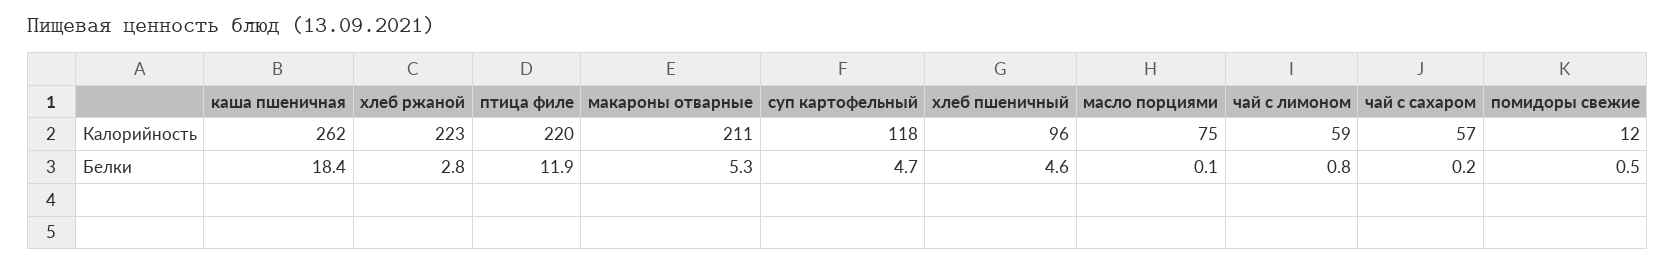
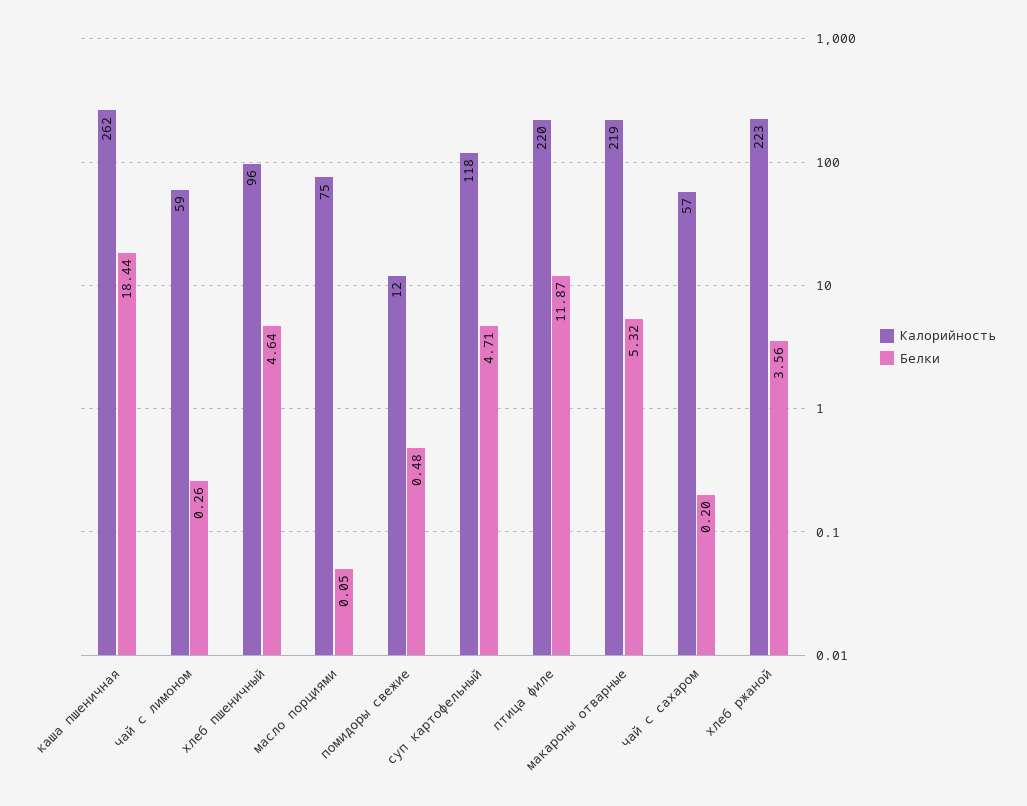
  {
    "Калорийность": {
      "каша пшеничная": 262,
      "хлеб ржаной": 223,
      "птица филе": 220,
-     "макароны отварные": 211,
+     "макароны отварные": 219,
      "суп картофельный": 118,
      "хлеб пшеничный": 96,
      "масло порциями": 75,
      "чай с лимоном": 59,
      "чай с сахаром": 57,
      "помидоры свежие": 12
    },
    "Белки": {
      "каша пшеничная": 18.44,
-     "хлеб ржаной": 2.8,
+     "хлеб ржаной": 3.56,
      "птица филе": 11.87,
      "макароны отварные": 5.32,
      "суп картофельный": 4.71,
      "хлеб пшеничный": 4.64,
      "масло порциями": 0.05,
-     "чай с лимоном": 0.8,
+     "чай с лимоном": 0.26,
      "чай с сахаром": 0.2,
      "помидоры свежие": 0.48
    }
  }

